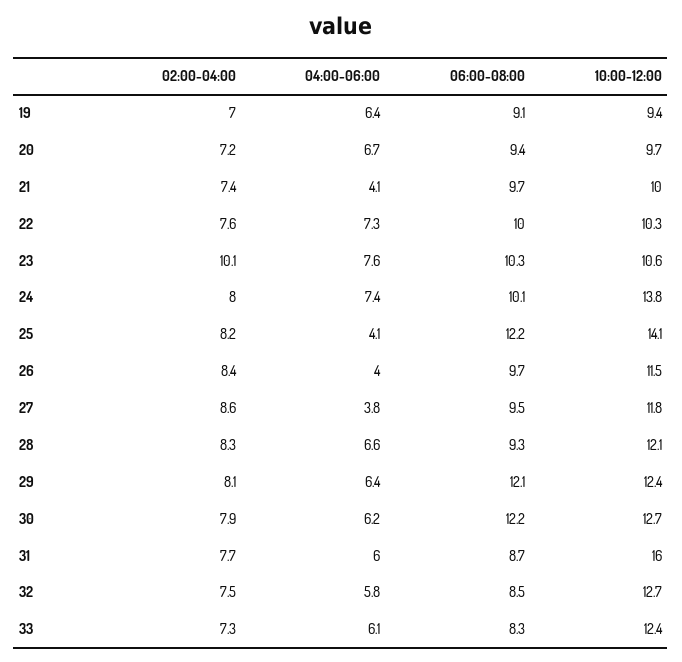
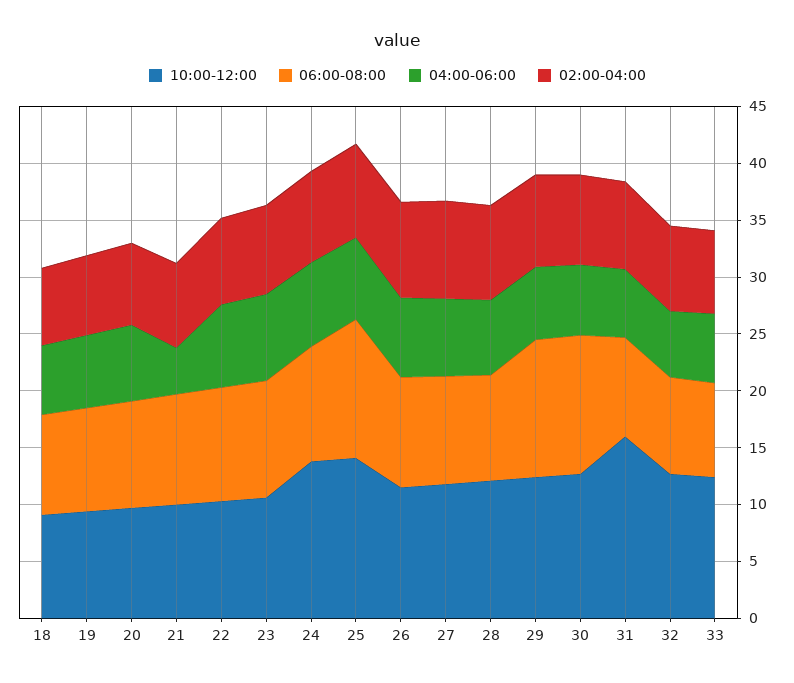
  {
    "02:00-04:00": {
      "19": 7,
      "20": 7.2,
      "21": 7.4,
      "22": 7.6,
-     "23": 10.1,
+     "23": 8,
      "24": 8,
      "25": 8.2,
      "26": 8.4,
      "27": 8.6,
      "28": 8.3,
      "29": 8.1,
      "30": 7.9,
      "31": 7.7,
      "32": 7.5,
-     "33": 7.3
+     "33": 7.3,
+     "18": 7
    },
    "04:00-06:00": {
      "19": 6.4,
      "20": 6.7,
      "21": 4.1,
      "22": 7.3,
      "23": 7.6,
      "24": 7.4,
-     "25": 4.1,
+     "25": 7,
-     "26": 4,
+     "26": 7,
-     "27": 3.8,
+     "27": 7,
      "28": 6.6,
      "29": 6.4,
      "30": 6.2,
      "31": 6,
      "32": 5.8,
-     "33": 6.1
+     "33": 6.1,
+     "18": 6
    },
    "06:00-08:00": {
      "19": 9.1,
      "20": 9.4,
      "21": 9.7,
      "22": 10,
      "23": 10.3,
      "24": 10.1,
      "25": 12.2,
      "26": 9.7,
      "27": 9.5,
      "28": 9.3,
      "29": 12.1,
      "30": 12.2,
      "31": 8.7,
      "32": 8.5,
-     "33": 8.3
+     "33": 8.3,
+     "18": 9
    },
    "10:00-12:00": {
      "19": 9.4,
      "20": 9.7,
      "21": 10,
      "22": 10.3,
      "23": 10.6,
      "24": 13.8,
      "25": 14.1,
      "26": 11.5,
      "27": 11.8,
      "28": 12.1,
      "29": 12.4,
      "30": 12.7,
      "31": 16,
      "32": 12.7,
-     "33": 12.4
+     "33": 12.4,
+     "18": 9
    }
  }

